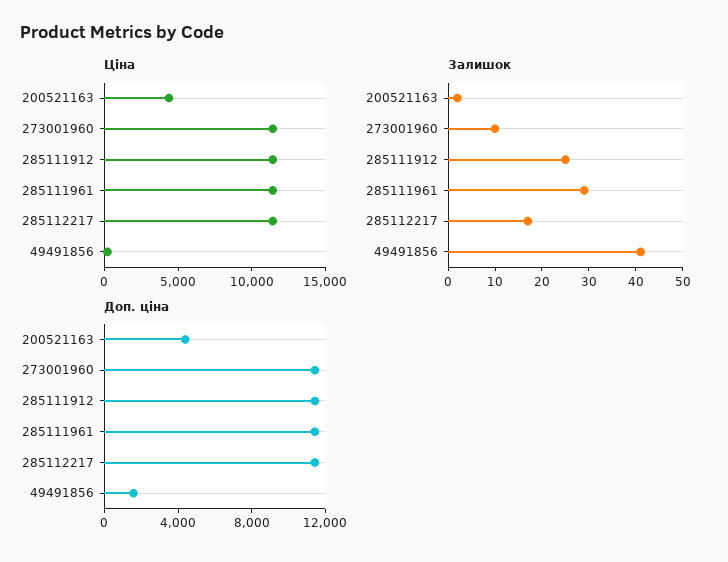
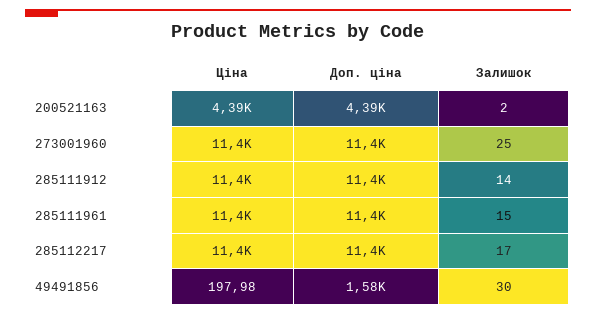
  {
    "Ціна": {
      "200521163": 4390,
      "273001960": 11400,
      "285111912": 11400,
      "285111961": 11400,
      "285112217": 11400,
      "49491856": 197.98
    },
    "Залишок": {
      "200521163": 2,
-     "273001960": 10,
+     "273001960": 25,
-     "285111912": 25,
+     "285111912": 14,
-     "285111961": 30,
+     "285111961": 15,
      "285112217": 17,
-     "49491856": 40
+     "49491856": 30
    },
    "Доп. ціна": {
      "200521163": 4390,
      "273001960": 11400,
      "285111912": 11400,
      "285111961": 11400,
      "285112217": 11400,
      "49491856": 1580
    }
  }

